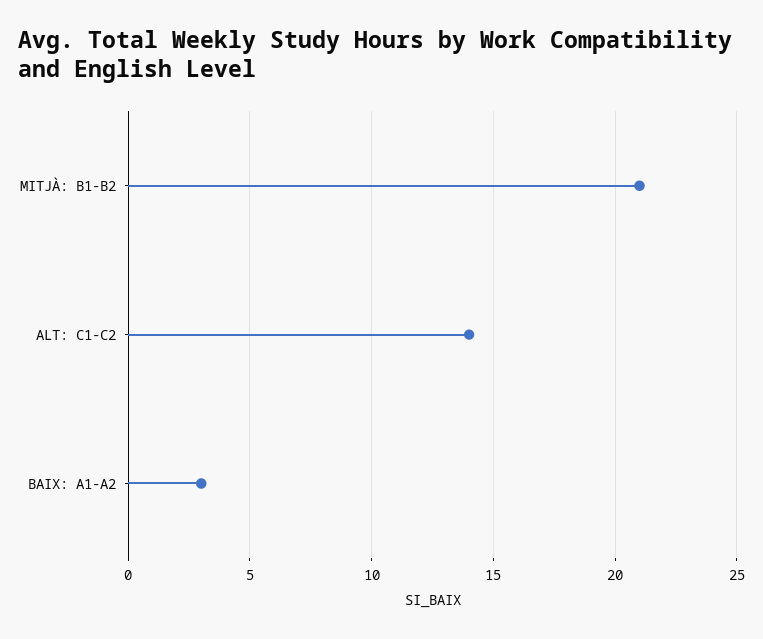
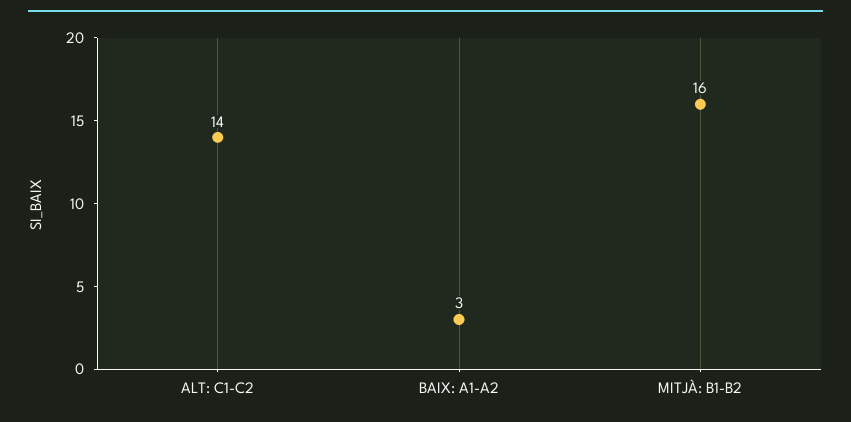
  {
-   "MITJÀ: B1-B2": 21,
+   "MITJÀ: B1-B2": 16,
    "ALT: C1-C2": 14,
    "BAIX: A1-A2": 3
  }

